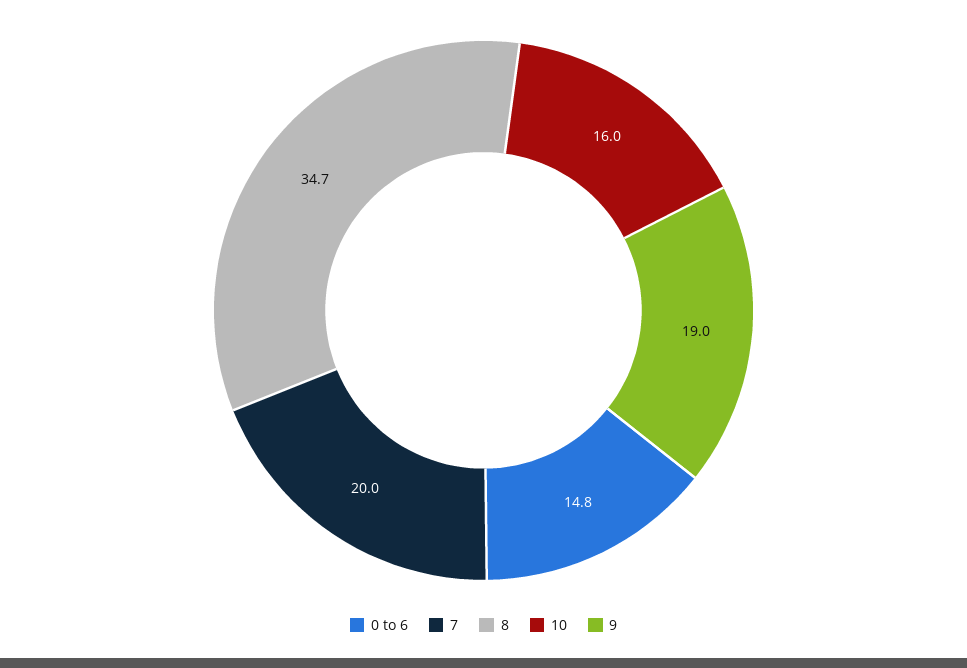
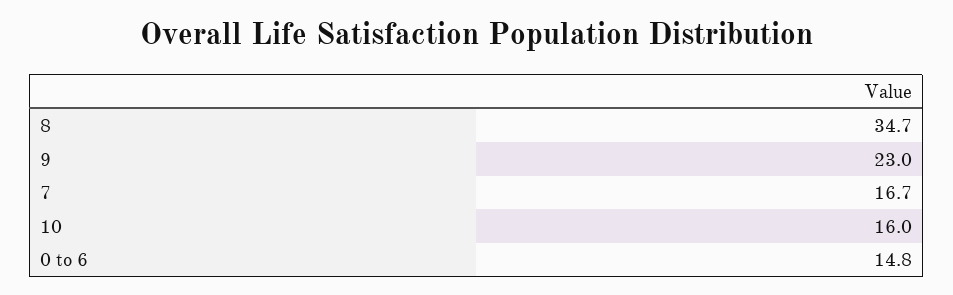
  {
    "0 to 6": 14.8,
-   "7": 20,
+   "7": 16.7,
    "8": 34.7,
    "10": 16,
-   "9": 19
+   "9": 23
  }

